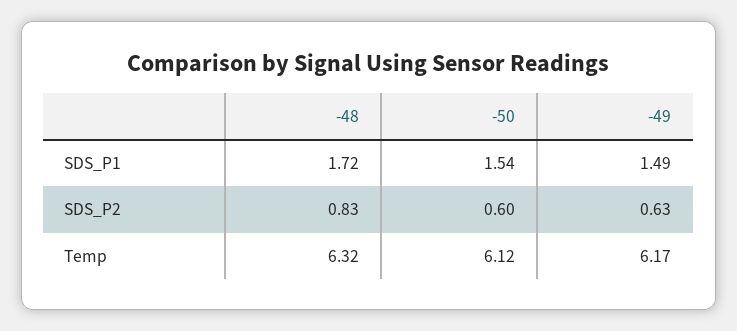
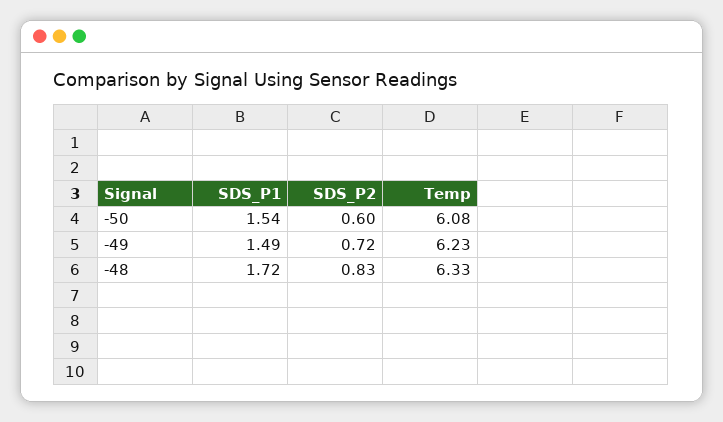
  {
    "-48": {
      "SDS_P1": 1.72,
      "SDS_P2": 0.83,
-     "Temp": 6.32
+     "Temp": 6.33
    },
    "-50": {
      "SDS_P1": 1.54,
      "SDS_P2": 0.6,
-     "Temp": 6.12
+     "Temp": 6.08
    },
    "-49": {
      "SDS_P1": 1.49,
-     "SDS_P2": 0.63,
+     "SDS_P2": 0.72,
-     "Temp": 6.17
+     "Temp": 6.23
    }
  }

